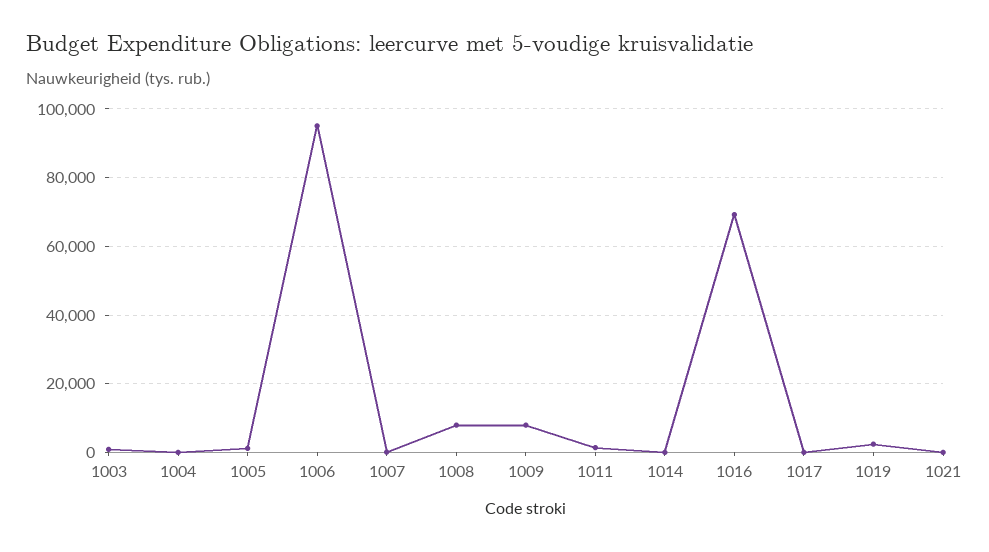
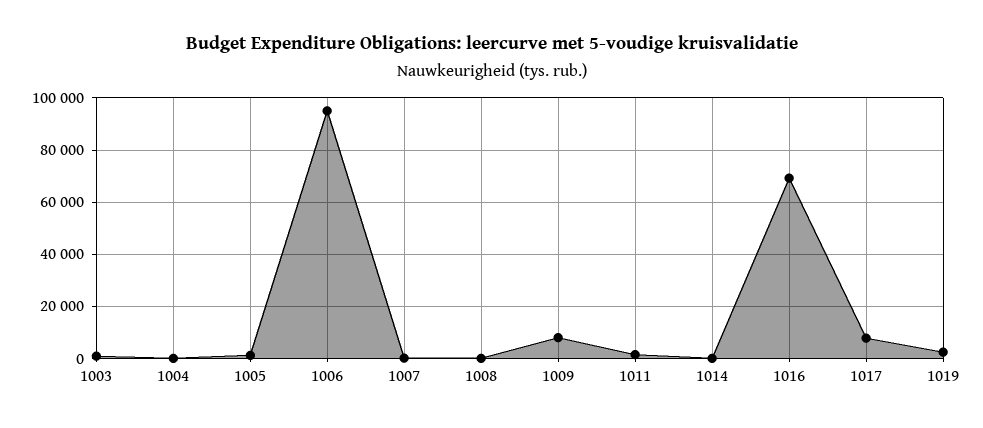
  {
    "1003": 0,
    "1004": 0,
    "1005": 2000,
    "1006": 96000,
    "1007": 0,
-   "1008": 8000,
+   "1008": 0,
    "1009": 8000,
    "1011": 2000,
    "1014": 0,
    "1016": 70000,
-   "1017": 0,
+   "1017": 7500,
-   "1019": 2000,
+   "1019": 2000
-   "1021": 0
  }

